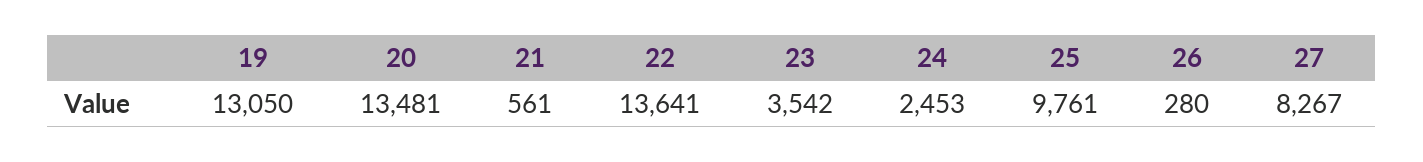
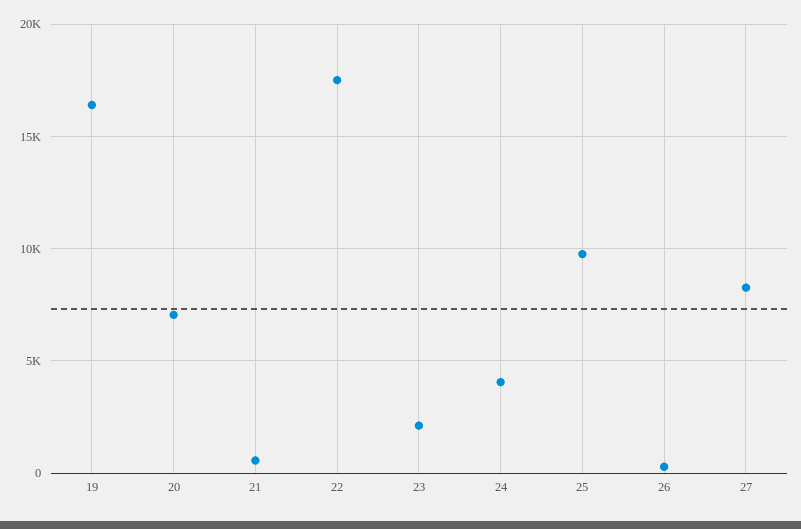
  {
-   "19": 13050,
+   "19": 16500,
-   "20": 13481,
+   "20": 7000,
    "21": 561,
-   "22": 13641,
+   "22": 17500,
-   "23": 3542,
+   "23": 2000,
-   "24": 2453,
+   "24": 4000,
    "25": 9761,
    "26": 280,
    "27": 8267
  }

